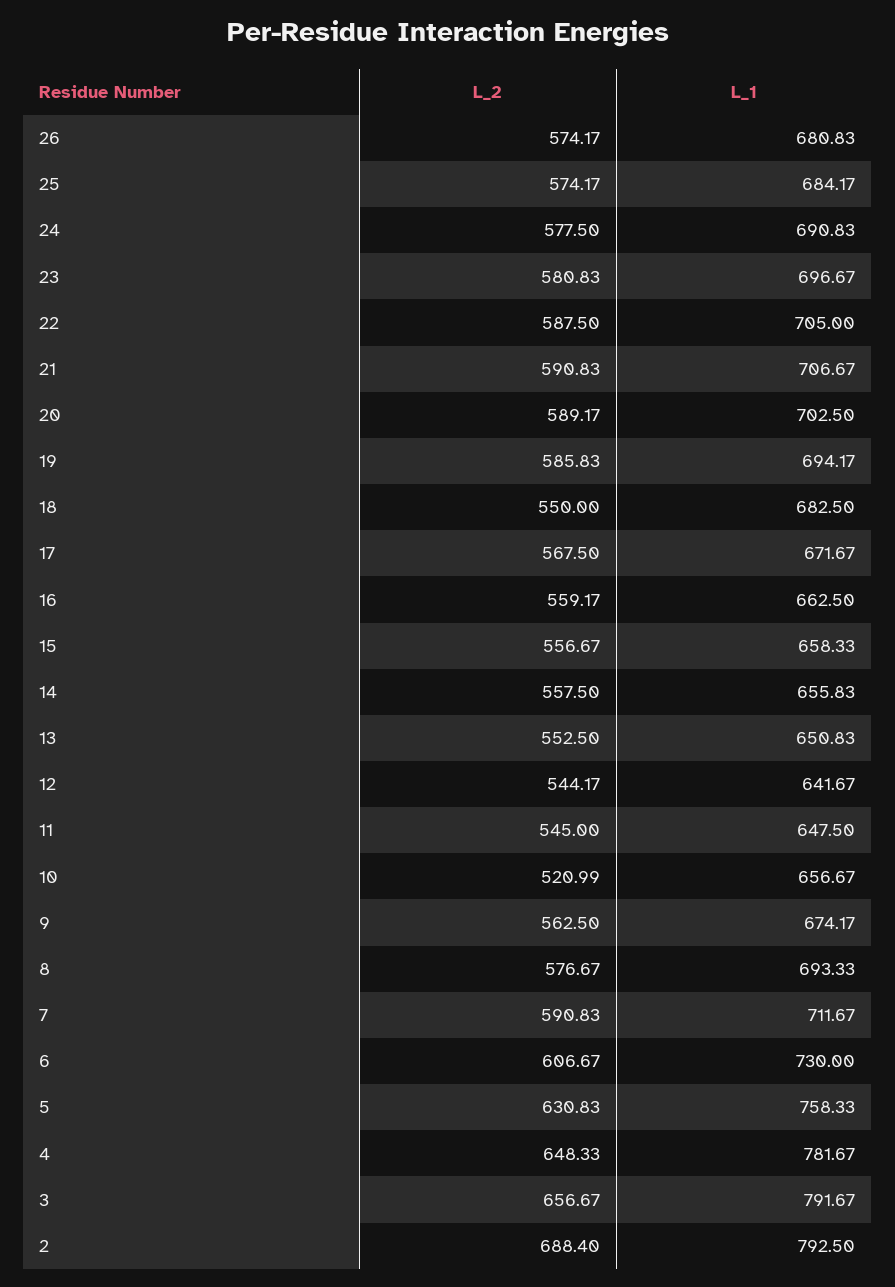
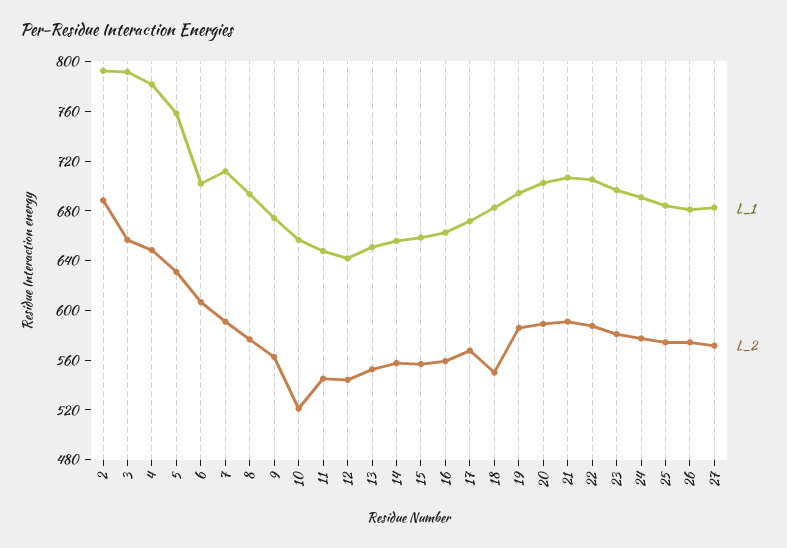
  {
    "L_2": {
      "26": 574.17,
      "25": 574.17,
      "24": 577.5,
      "23": 580.83,
      "22": 587.5,
      "21": 590.83,
      "20": 589.17,
      "19": 585.83,
      "18": 550,
      "17": 567.5,
      "16": 559.17,
      "15": 556.67,
      "14": 557.5,
      "13": 552.5,
      "12": 544.17,
      "11": 545,
      "10": 520.99,
      "9": 562.5,
      "8": 576.67,
      "7": 590.83,
      "6": 606.67,
      "5": 630.83,
      "4": 648.33,
      "3": 656.67,
-     "2": 688.4
+     "2": 688.4,
+     "27": 570
    },
    "L_1": {
      "26": 680.83,
      "25": 684.17,
      "24": 690.83,
      "23": 696.67,
      "22": 705,
      "21": 706.67,
      "20": 702.5,
      "19": 694.17,
      "18": 682.5,
      "17": 671.67,
      "16": 662.5,
      "15": 658.33,
      "14": 655.83,
      "13": 650.83,
      "12": 641.67,
      "11": 647.5,
      "10": 656.67,
      "9": 674.17,
      "8": 693.33,
      "7": 711.67,
-     "6": 730,
+     "6": 700,
      "5": 758.33,
      "4": 781.67,
      "3": 791.67,
-     "2": 792.5
+     "2": 792.5,
+     "27": 680
    }
  }

